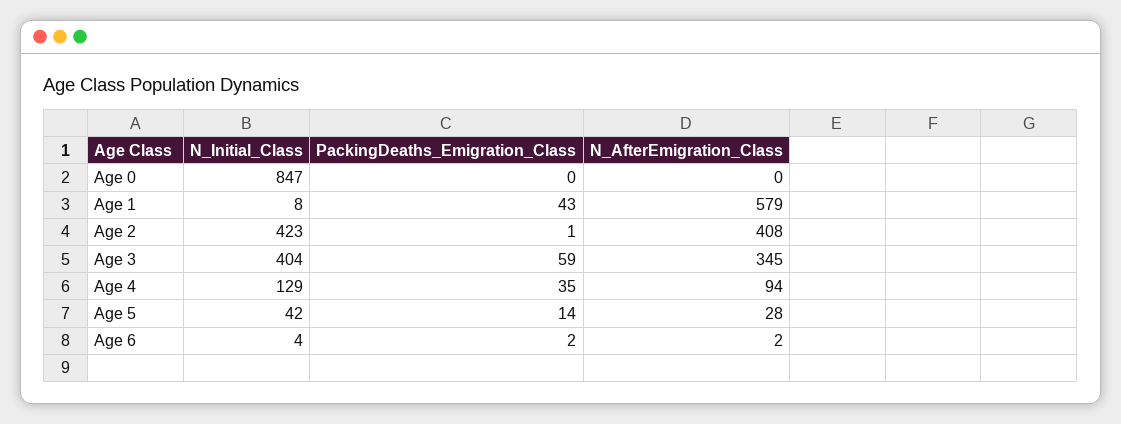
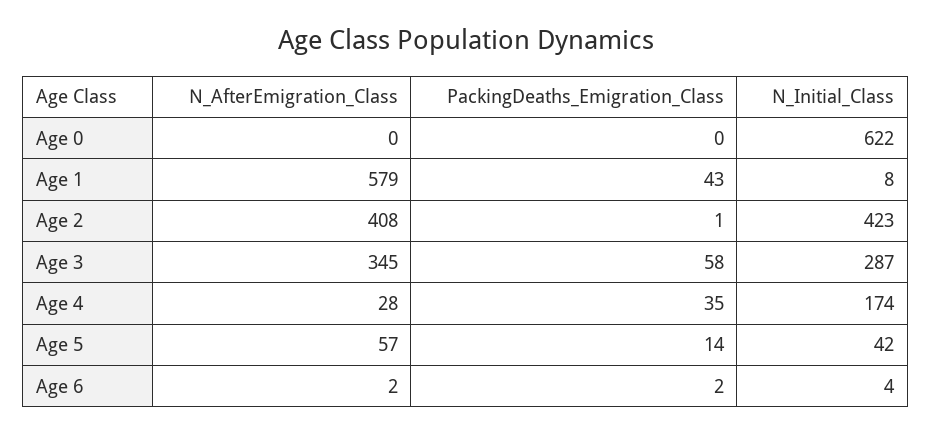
  {
    "N_Initial_Class": {
-     "Age 0": 847,
+     "Age 0": 622,
      "Age 1": 8,
      "Age 2": 423,
-     "Age 3": 404,
+     "Age 3": 287,
-     "Age 4": 129,
+     "Age 4": 174,
      "Age 5": 42,
      "Age 6": 4
    },
    "PackingDeaths_Emigration_Class": {
      "Age 0": 0,
      "Age 1": 43,
      "Age 2": 1,
-     "Age 3": 59,
+     "Age 3": 58,
      "Age 4": 35,
      "Age 5": 14,
      "Age 6": 2
    },
    "N_AfterEmigration_Class": {
      "Age 0": 0,
      "Age 1": 579,
      "Age 2": 408,
      "Age 3": 345,
-     "Age 4": 94,
+     "Age 4": 28,
-     "Age 5": 28,
+     "Age 5": 57,
      "Age 6": 2
    }
  }

